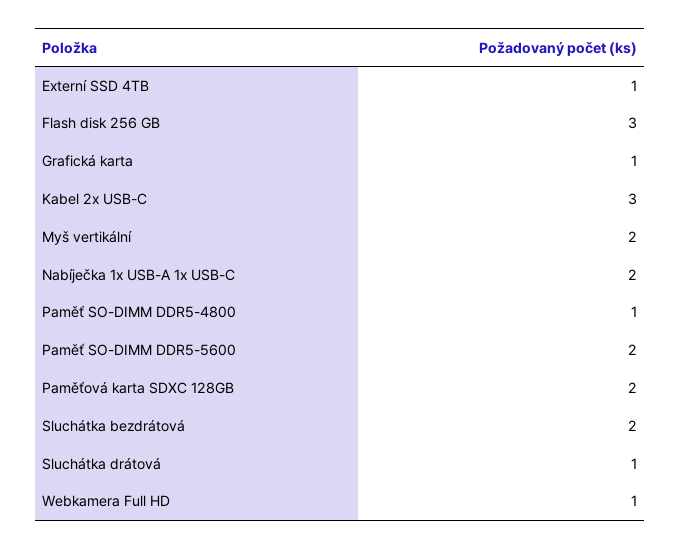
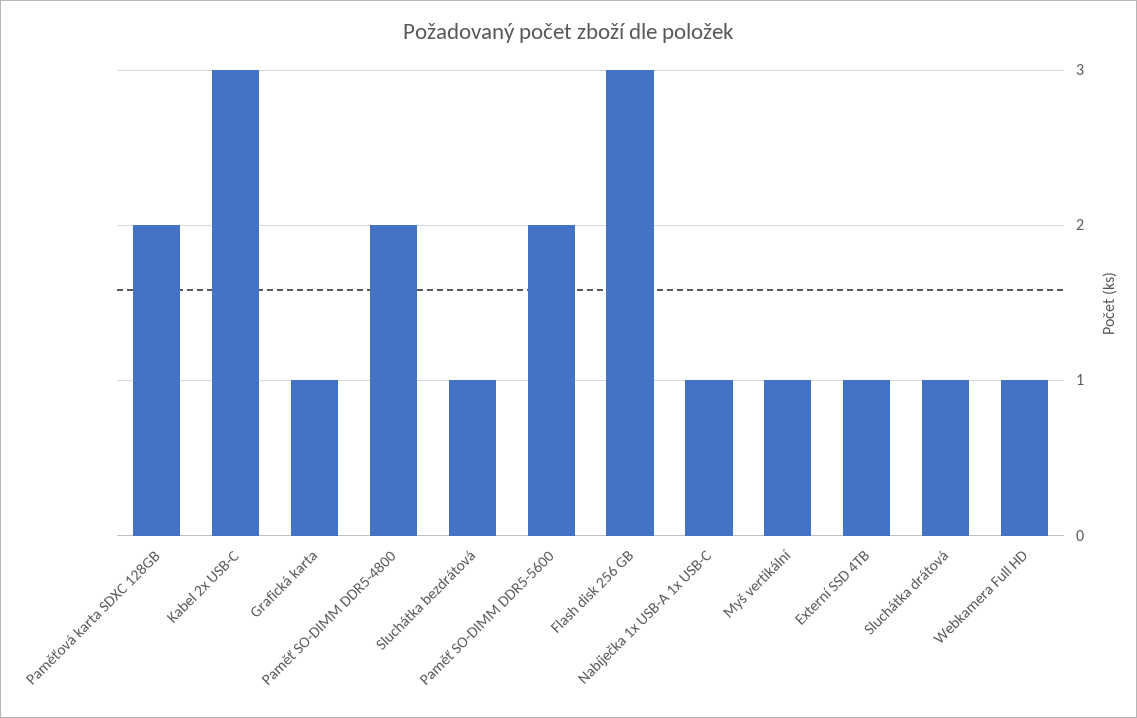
  {
    "Externí SSD 4TB": 1,
    "Flash disk 256 GB": 3,
    "Grafická karta": 1,
    "Kabel 2x USB-C": 3,
-   "Myš vertikální": 2,
+   "Myš vertikální": 1,
-   "Nabíječka 1x USB-A 1x USB-C": 2,
+   "Nabíječka 1x USB-A 1x USB-C": 1,
-   "Paměť SO-DIMM DDR5-4800": 1,
+   "Paměť SO-DIMM DDR5-4800": 2,
    "Paměť SO-DIMM DDR5-5600": 2,
    "Paměťová karta SDXC 128GB": 2,
-   "Sluchátka bezdrátová": 2,
+   "Sluchátka bezdrátová": 1,
    "Sluchátka drátová": 1,
    "Webkamera Full HD": 1
  }

